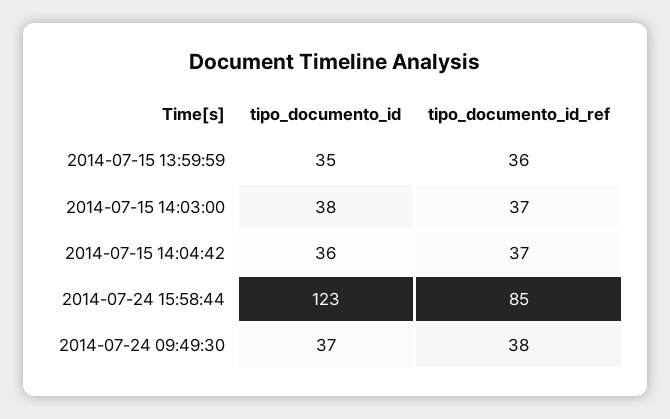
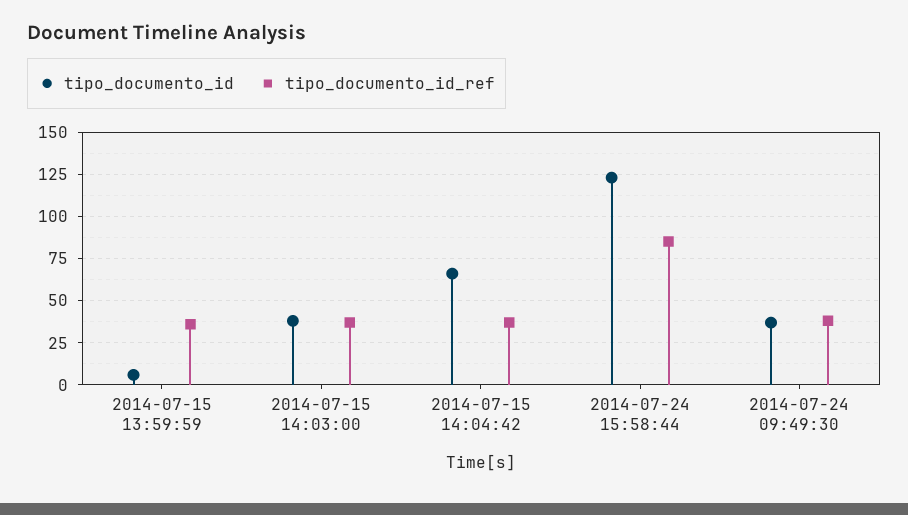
  {
    "tipo_documento_id": {
-     "2014-07-15 13:59:59": 35,
+     "2014-07-15 13:59:59": 5,
      "2014-07-15 14:03:00": 38,
-     "2014-07-15 14:04:42": 36,
+     "2014-07-15 14:04:42": 65,
      "2014-07-24 15:58:44": 123,
      "2014-07-24 09:49:30": 37
    },
    "tipo_documento_id_ref": {
      "2014-07-15 13:59:59": 36,
      "2014-07-15 14:03:00": 37,
      "2014-07-15 14:04:42": 37,
      "2014-07-24 15:58:44": 85,
      "2014-07-24 09:49:30": 38
    }
  }

